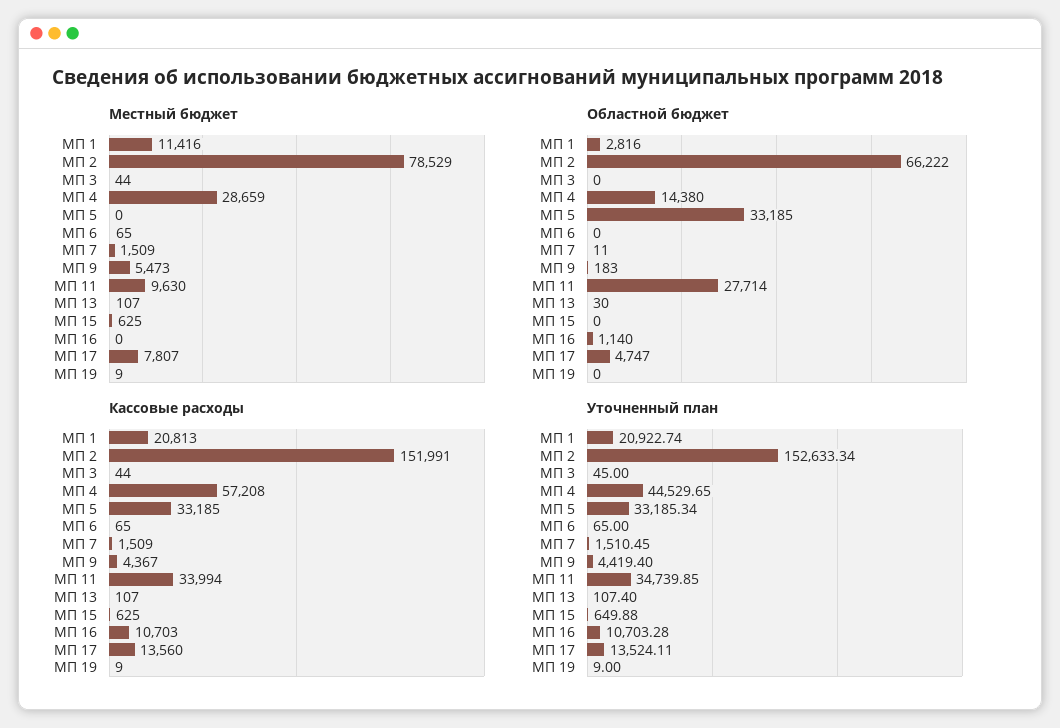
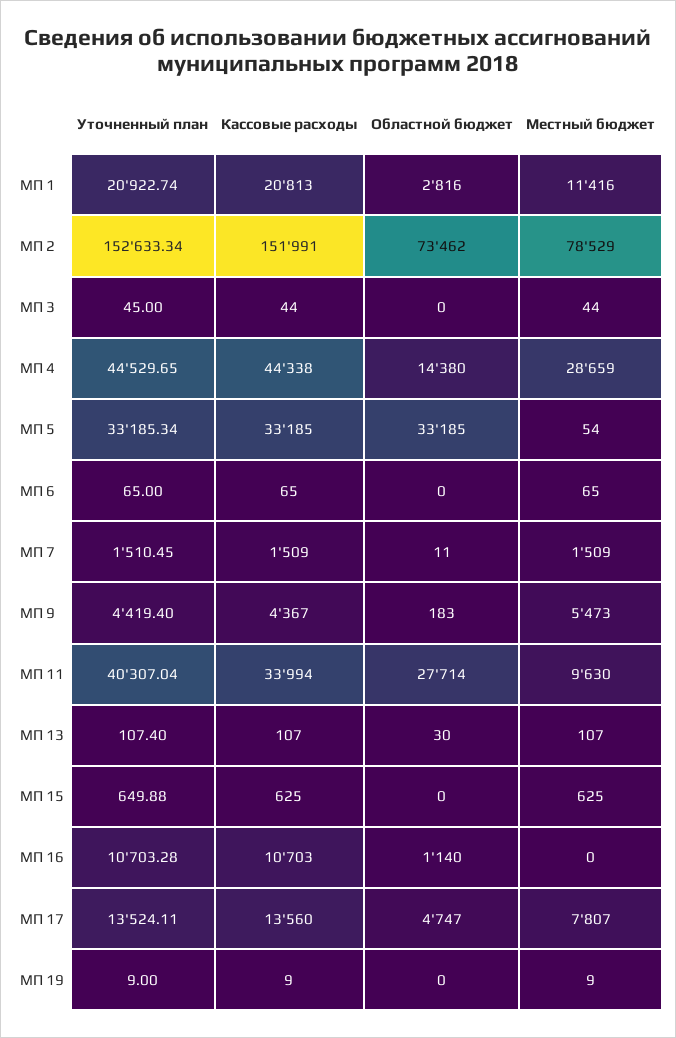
  {
    "Местный бюджет": {
      "МП 1": 11416,
      "МП 2": 78529,
      "МП 3": 44,
      "МП 4": 28659,
-     "МП 5": 0,
+     "МП 5": 54,
      "МП 6": 65,
      "МП 7": 1509,
      "МП 9": 5473,
      "МП 11": 9630,
      "МП 13": 107,
      "МП 15": 625,
      "МП 16": 0,
      "МП 17": 7807,
      "МП 19": 9
    },
    "Областной бюджет": {
      "МП 1": 2816,
-     "МП 2": 66222,
+     "МП 2": 73462,
      "МП 3": 0,
      "МП 4": 14380,
      "МП 5": 33185,
      "МП 6": 0,
      "МП 7": 11,
      "МП 9": 183,
      "МП 11": 27714,
      "МП 13": 30,
      "МП 15": 0,
      "МП 16": 1140,
      "МП 17": 4747,
      "МП 19": 0
    },
    "Кассовые расходы": {
      "МП 1": 20813,
      "МП 2": 151991,
      "МП 3": 44,
-     "МП 4": 57208,
+     "МП 4": 44338,
      "МП 5": 33185,
      "МП 6": 65,
      "МП 7": 1509,
      "МП 9": 4367,
      "МП 11": 33994,
      "МП 13": 107,
      "МП 15": 625,
      "МП 16": 10703,
      "МП 17": 13560,
      "МП 19": 9
    },
    "Уточненный план": {
      "МП 1": 20922.74,
      "МП 2": 152633.34,
      "МП 3": 45,
      "МП 4": 44529.65,
      "МП 5": 33185.34,
      "МП 6": 65,
      "МП 7": 1510.45,
      "МП 9": 4419.4,
-     "МП 11": 34739.85,
+     "МП 11": 40307.04,
      "МП 13": 107.4,
      "МП 15": 649.88,
      "МП 16": 10703.28,
      "МП 17": 13524.11,
      "МП 19": 9
    }
  }

